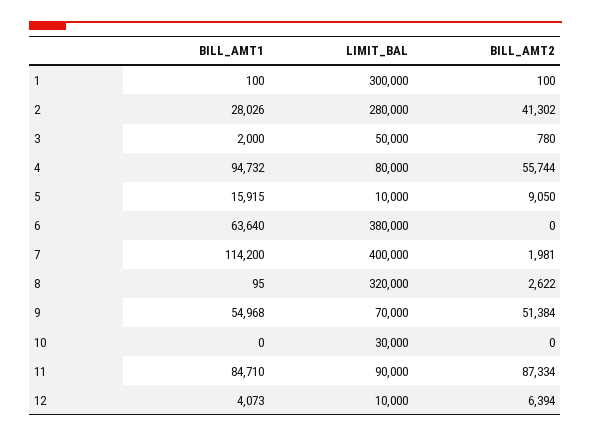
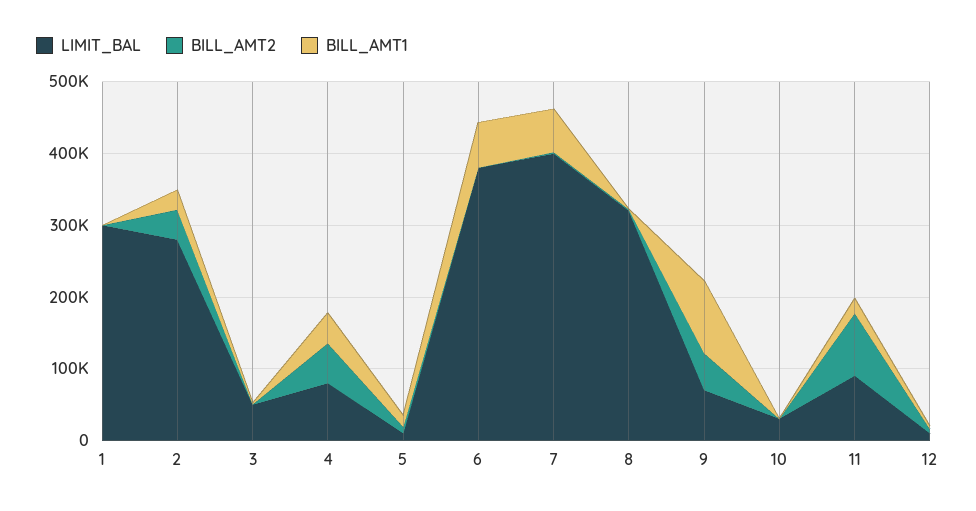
  {
    "BILL_AMT1": {
      "1": 100,
      "2": 28026,
      "3": 2000,
-     "4": 94732,
+     "4": 40000,
      "5": 15915,
      "6": 63640,
-     "7": 114200,
+     "7": 60000,
      "8": 95,
-     "9": 54968,
+     "9": 100000,
      "10": 0,
-     "11": 84710,
+     "11": 20000,
      "12": 4073
    },
    "LIMIT_BAL": {
      "1": 300000,
      "2": 280000,
      "3": 50000,
      "4": 80000,
      "5": 10000,
      "6": 380000,
      "7": 400000,
      "8": 320000,
      "9": 70000,
      "10": 30000,
      "11": 90000,
      "12": 10000
    },
    "BILL_AMT2": {
      "1": 100,
      "2": 41302,
      "3": 780,
      "4": 55744,
      "5": 9050,
      "6": 0,
      "7": 1981,
      "8": 2622,
      "9": 51384,
      "10": 0,
      "11": 87334,
      "12": 6394
    }
  }

